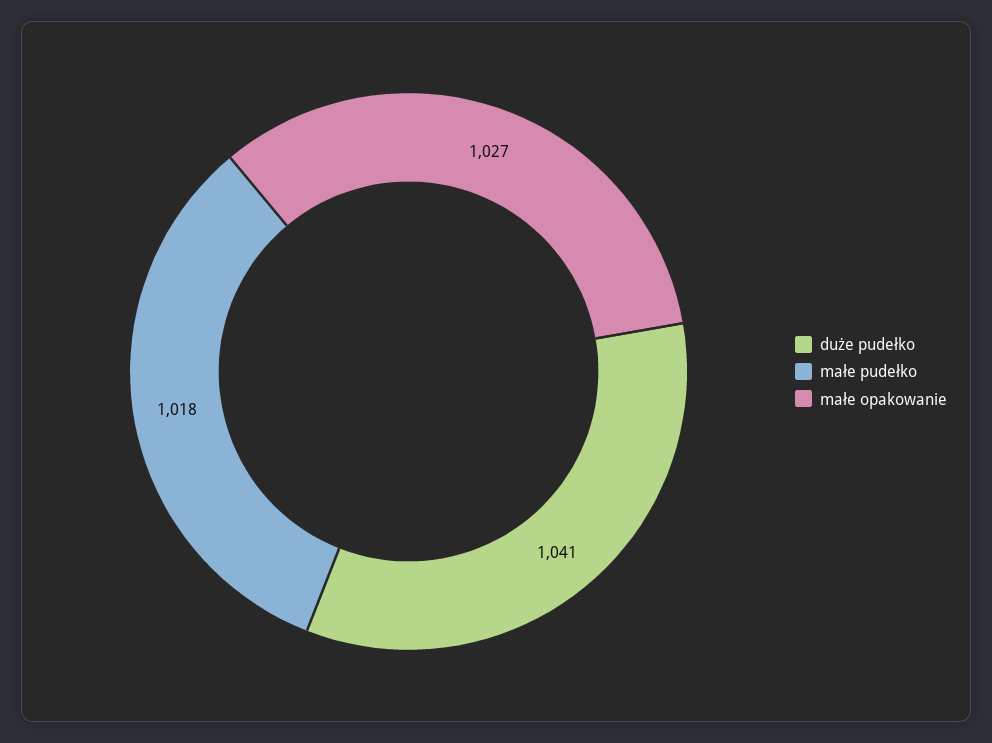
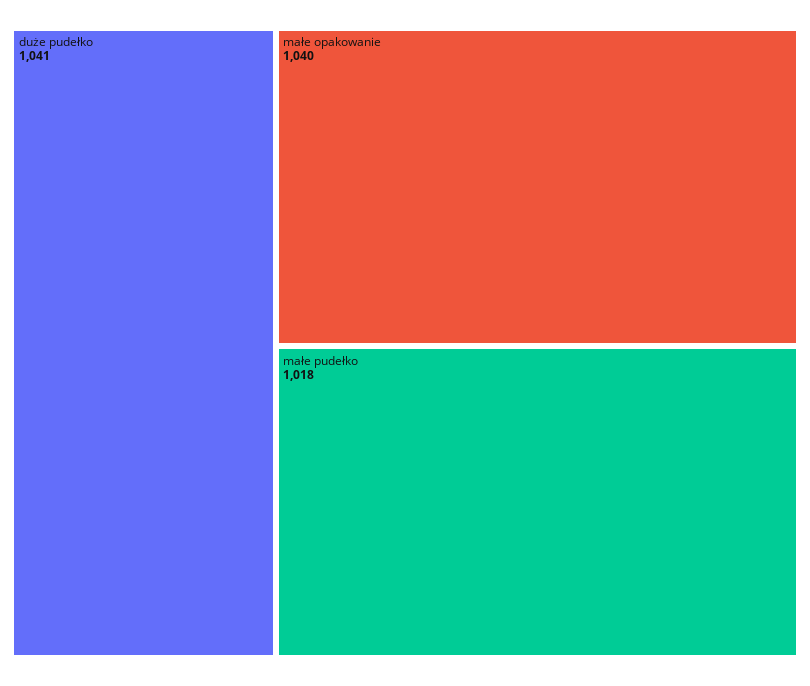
  {
    "duże pudełko": 1041,
    "małe pudełko": 1018,
-   "małe opakowanie": 1027
+   "małe opakowanie": 1040
  }

